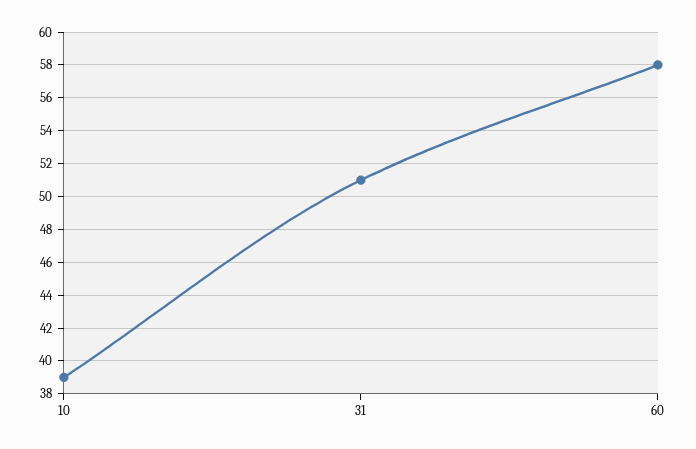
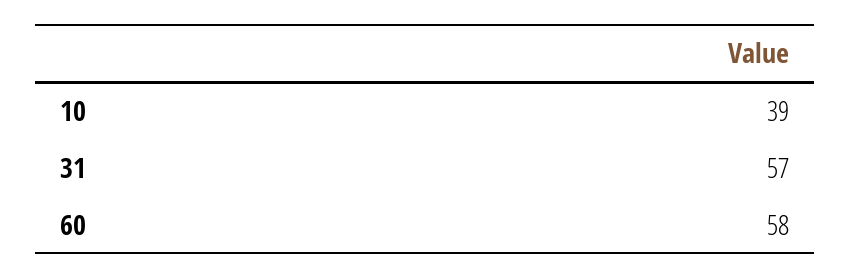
  {
    "10": 39,
-   "31": 51,
+   "31": 57,
    "60": 58
  }

